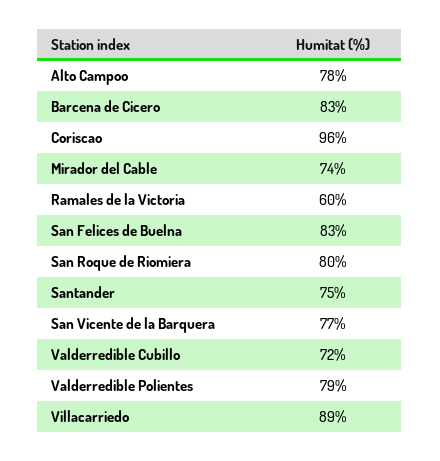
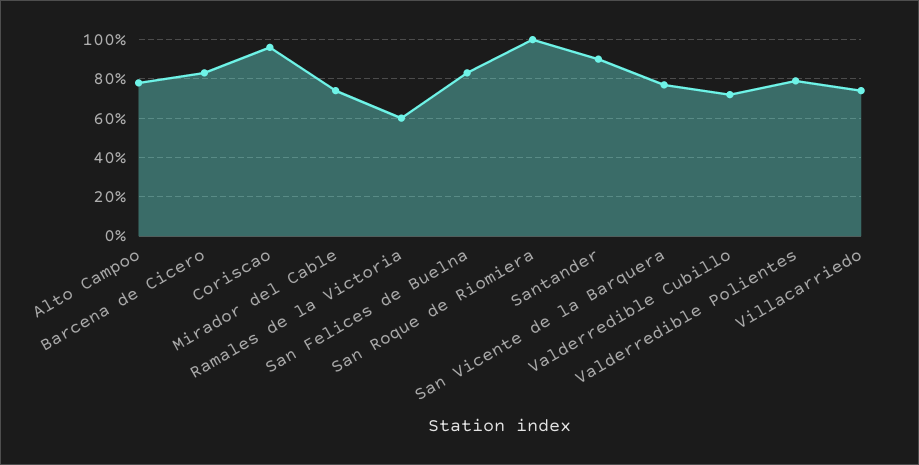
  {
    "Alto Campoo": 78,
    "Barcena de Cicero": 83,
    "Coriscao": 96,
    "Mirador del Cable": 74,
    "Ramales de la Victoria": 60,
    "San Felices de Buelna": 83,
-   "San Roque de Riomiera": 80,
+   "San Roque de Riomiera": 100,
-   "Santander": 75,
+   "Santander": 90,
    "San Vicente de la Barquera": 77,
    "Valderredible Cubillo": 72,
    "Valderredible Polientes": 79,
-   "Villacarriedo": 89
+   "Villacarriedo": 75
  }

